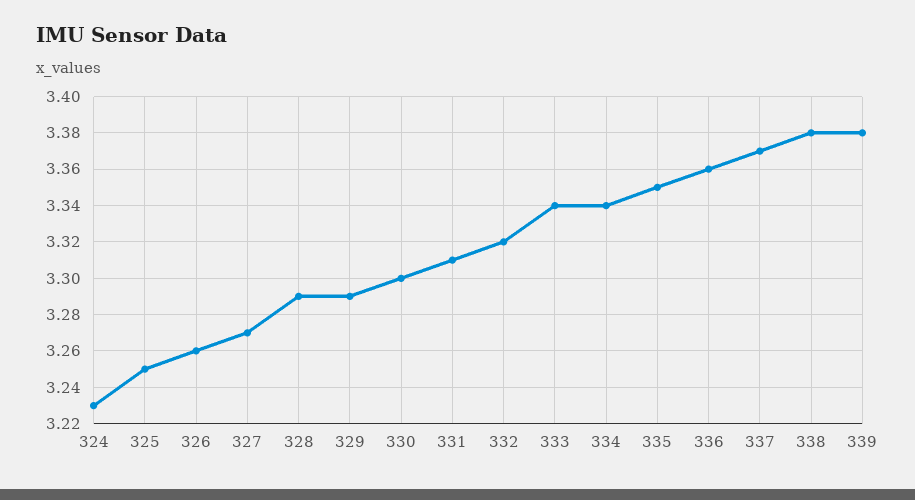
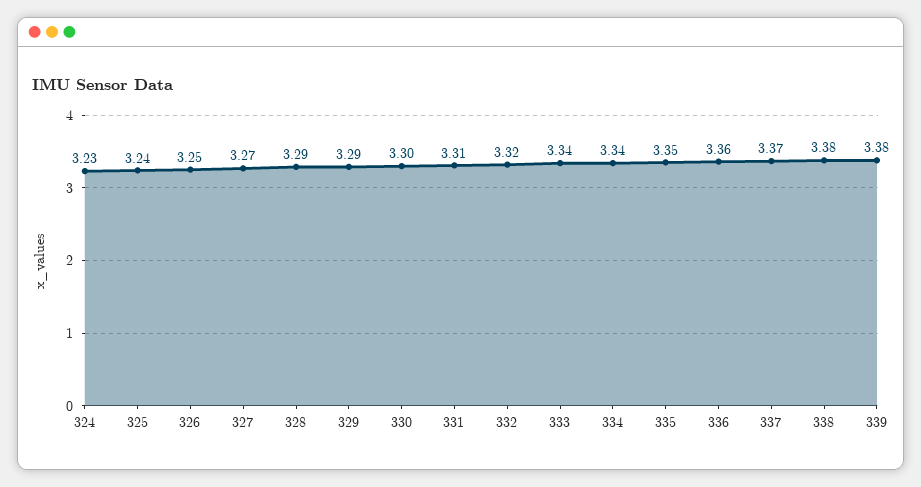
  {
    "324": 3.23,
-   "325": 3.25,
+   "325": 3.24,
-   "326": 3.26,
+   "326": 3.25,
    "327": 3.27,
    "328": 3.29,
    "329": 3.29,
    "330": 3.3,
    "331": 3.31,
    "332": 3.32,
    "333": 3.34,
    "334": 3.34,
    "335": 3.35,
    "336": 3.36,
    "337": 3.37,
    "338": 3.38,
    "339": 3.38
  }

